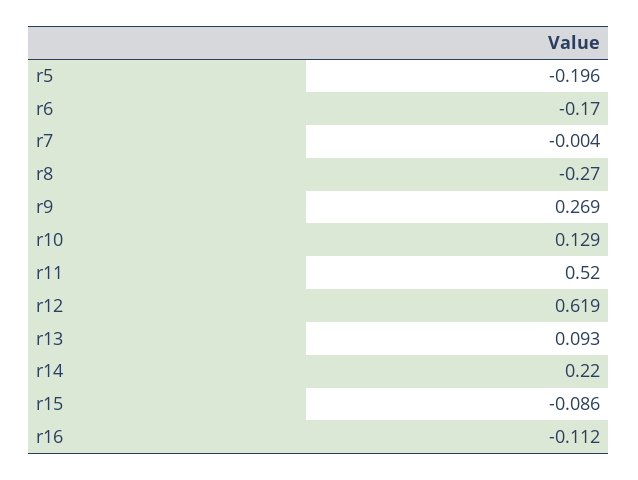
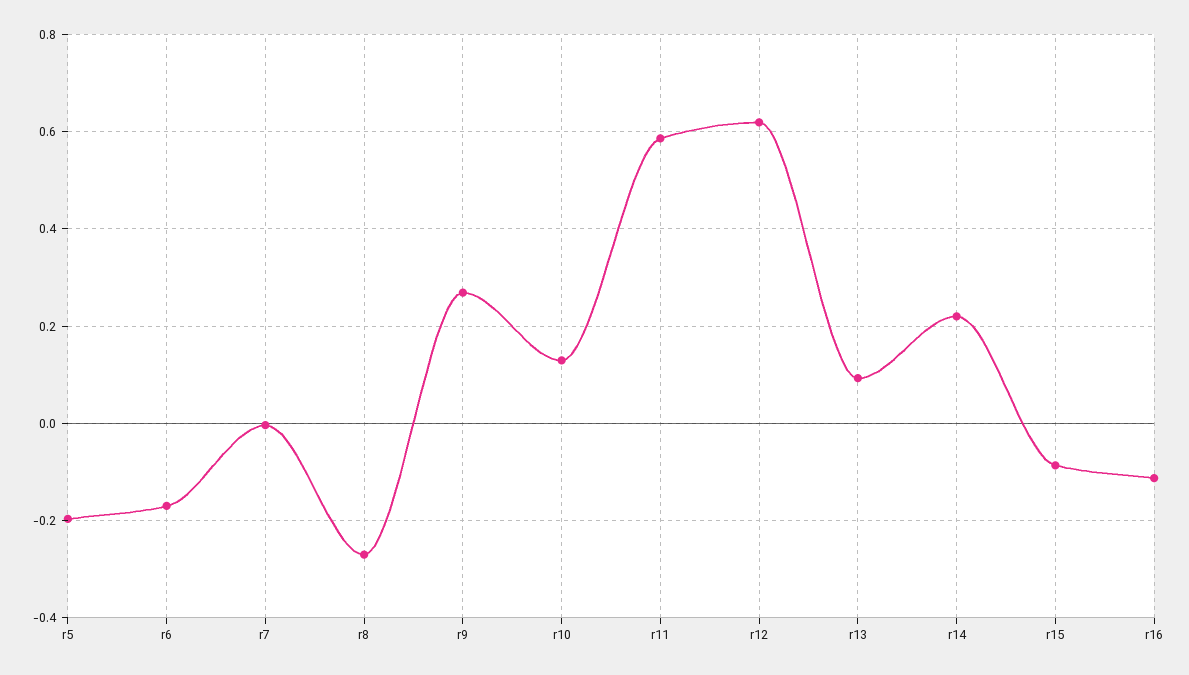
  {
    "r5": -0.196,
    "r6": -0.17,
    "r7": -0.004,
    "r8": -0.27,
    "r9": 0.269,
    "r10": 0.129,
-   "r11": 0.52,
+   "r11": 0.58,
    "r12": 0.619,
    "r13": 0.093,
    "r14": 0.22,
    "r15": -0.086,
    "r16": -0.112
  }

